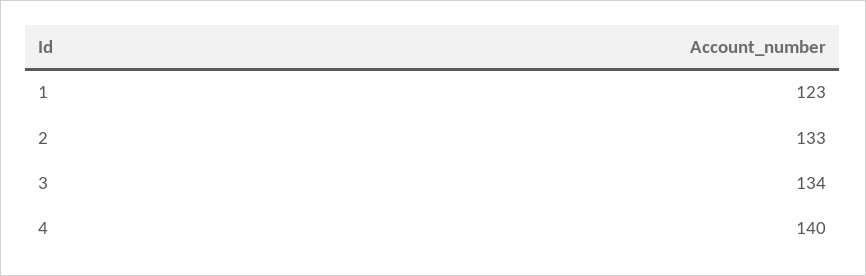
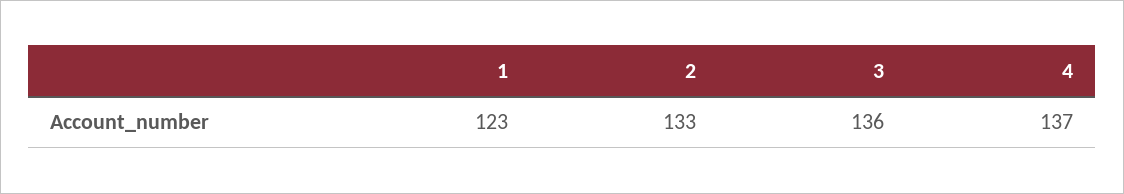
  {
    "1": 123,
    "2": 133,
-   "3": 134,
+   "3": 136,
-   "4": 140
+   "4": 137
  }

